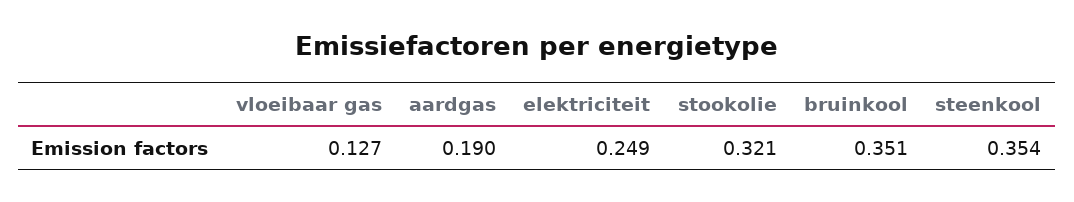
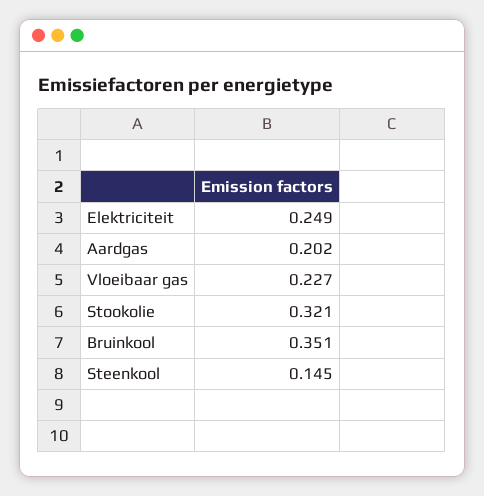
  {
-   "vloeibaar gas": 0.127,
+   "vloeibaar gas": 0.227,
-   "aardgas": 0.19,
+   "aardgas": 0.202,
    "elektriciteit": 0.249,
    "stookolie": 0.321,
    "bruinkool": 0.351,
-   "steenkool": 0.354
+   "steenkool": 0.145
  }

